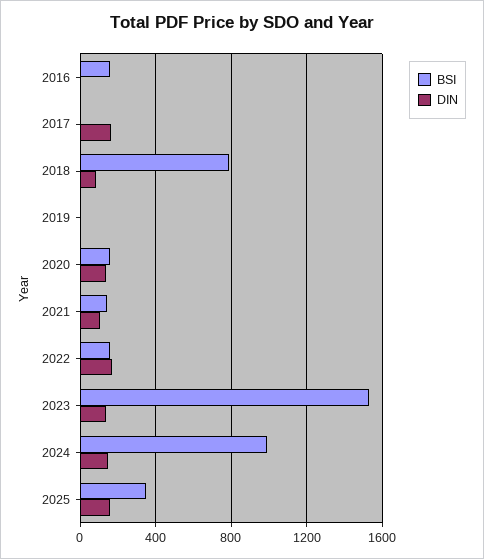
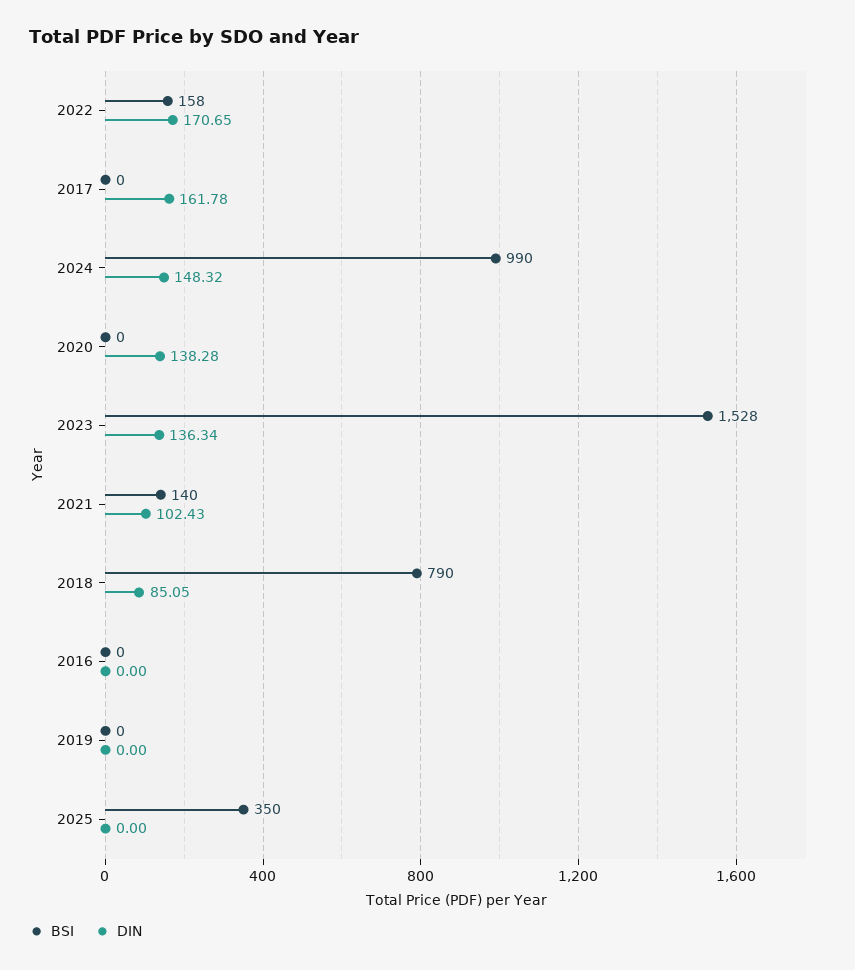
  {
    "BSI": {
-     "2016": 150,
+     "2016": 0,
      "2017": 0,
      "2018": 790,
      "2019": 0,
-     "2020": 150,
+     "2020": 0,
      "2021": 140,
      "2022": 158,
      "2023": 1528,
      "2024": 990,
      "2025": 350
    },
    "DIN": {
      "2016": 0,
      "2017": 161.78,
      "2018": 85.05,
      "2019": 0,
      "2020": 138.28,
      "2021": 102.43,
      "2022": 170.65,
      "2023": 136.34,
      "2024": 148.32,
-     "2025": 150
+     "2025": 0
    }
  }

